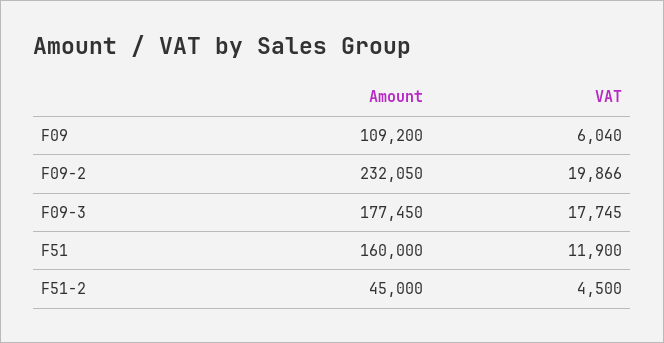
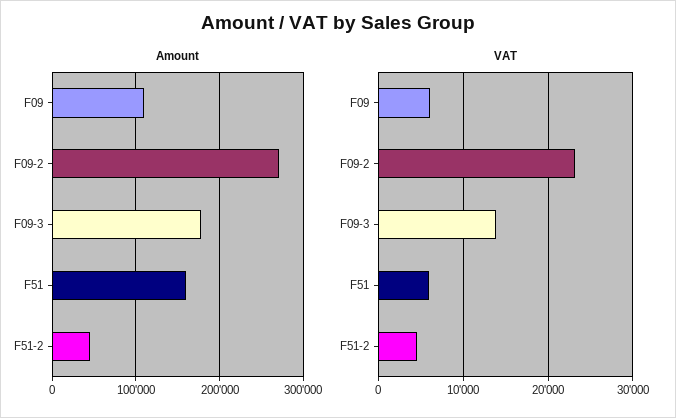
  {
    "Amount": {
      "F09": 109200,
-     "F09-2": 232050,
+     "F09-2": 270000,
      "F09-3": 177450,
      "F51": 160000,
      "F51-2": 45000
    },
    "VAT": {
      "F09": 6040,
-     "F09-2": 19866,
+     "F09-2": 23000,
-     "F09-3": 17745,
+     "F09-3": 14000,
-     "F51": 11900,
+     "F51": 6000,
      "F51-2": 4500
    }
  }

